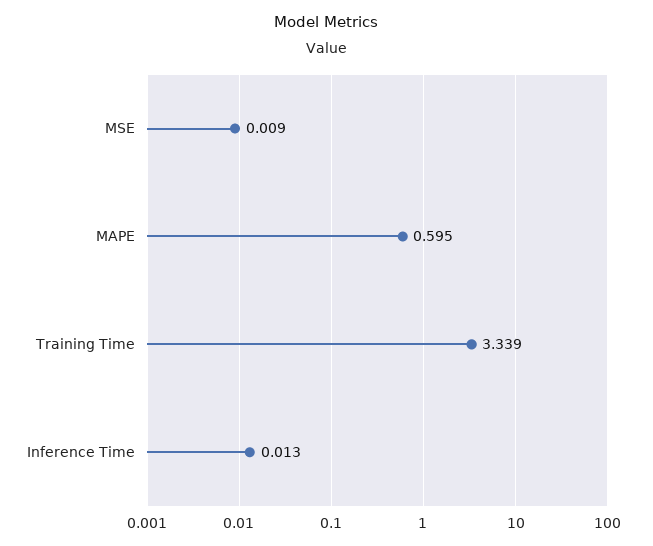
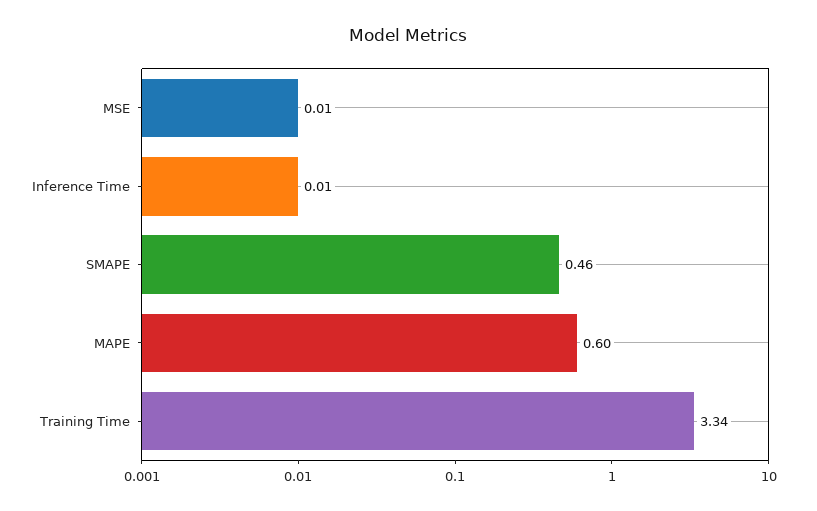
  {
    "MSE": 0.009,
    "MAPE": 0.595,
    "Training Time": 3.339,
-   "Inference Time": 0.013
+   "Inference Time": 0.013,
+   "SMAPE": 0.46
  }

